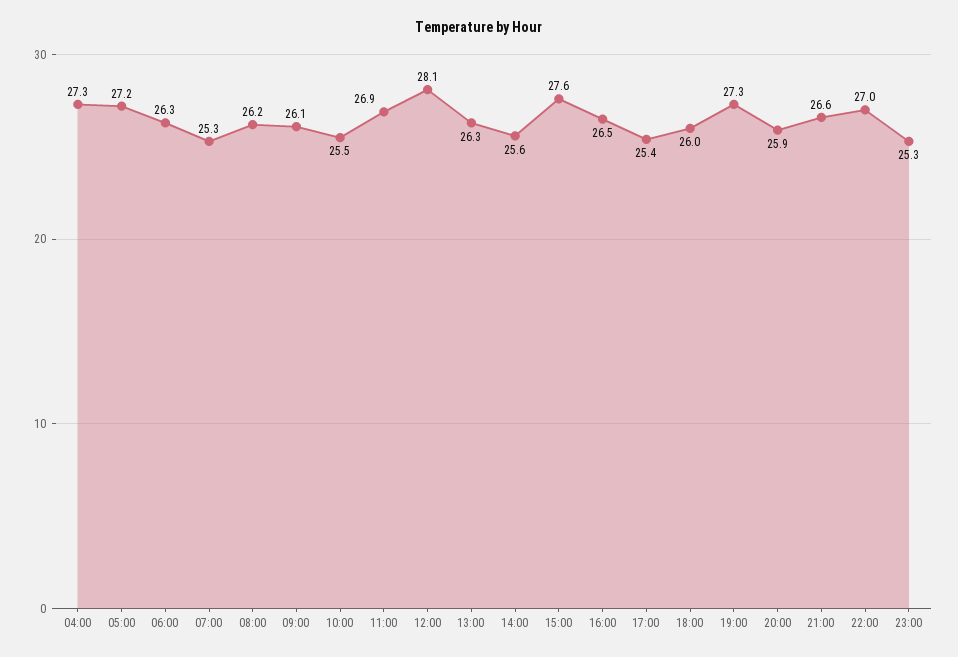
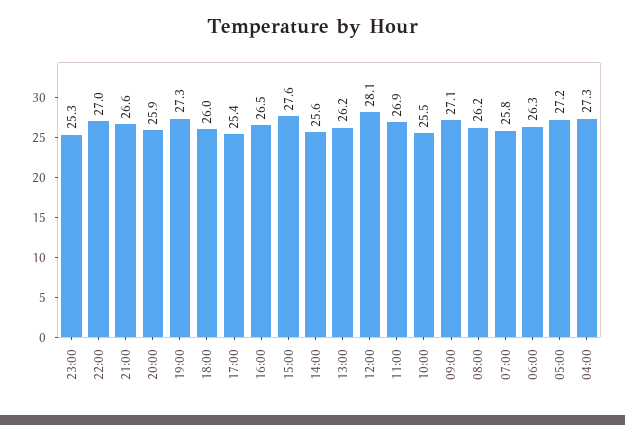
  {
    "04:00": 27.3,
    "05:00": 27.2,
    "06:00": 26.3,
-   "07:00": 25.3,
+   "07:00": 25.8,
    "08:00": 26.2,
-   "09:00": 26.1,
+   "09:00": 27.1,
    "10:00": 25.5,
    "11:00": 26.9,
    "12:00": 28.1,
-   "13:00": 26.3,
+   "13:00": 26.2,
    "14:00": 25.6,
    "15:00": 27.6,
    "16:00": 26.5,
    "17:00": 25.4,
    "18:00": 26,
    "19:00": 27.3,
    "20:00": 25.9,
    "21:00": 26.6,
    "22:00": 27,
    "23:00": 25.3
  }

